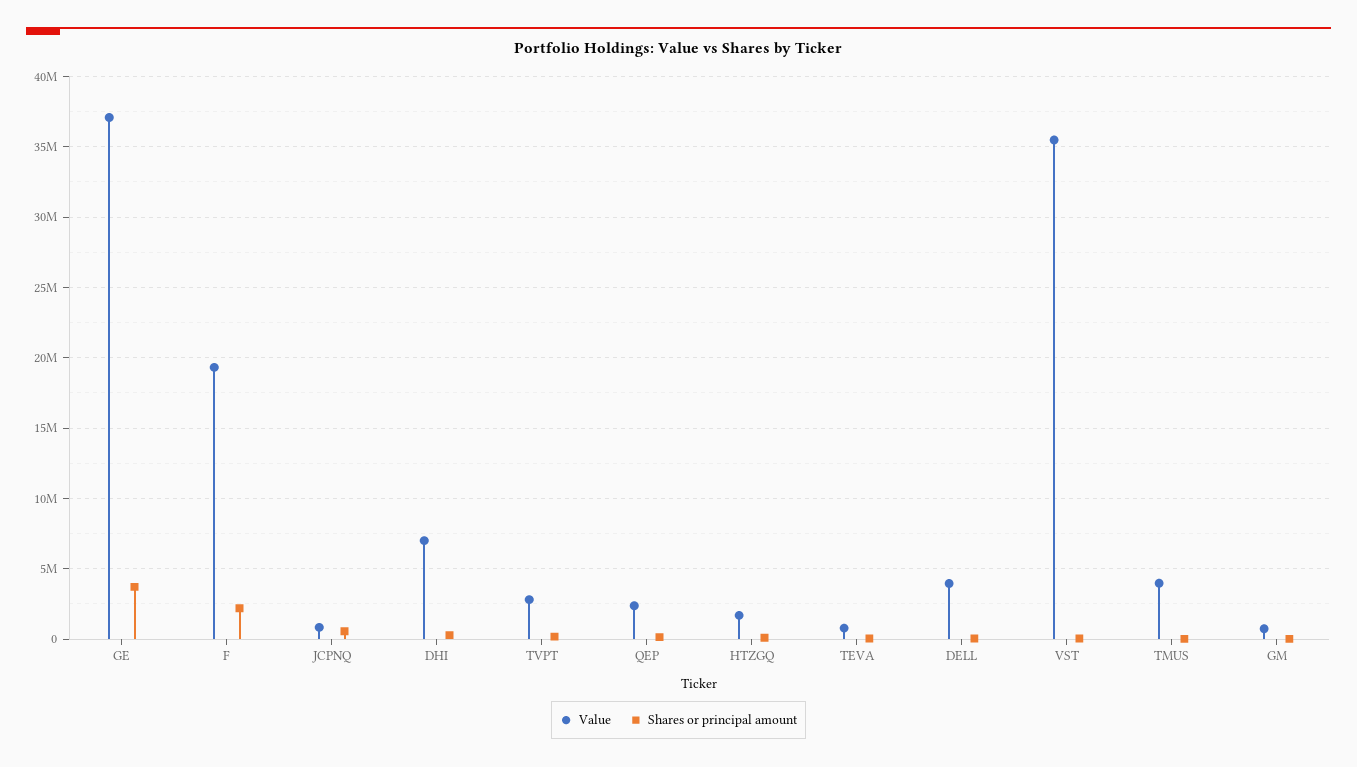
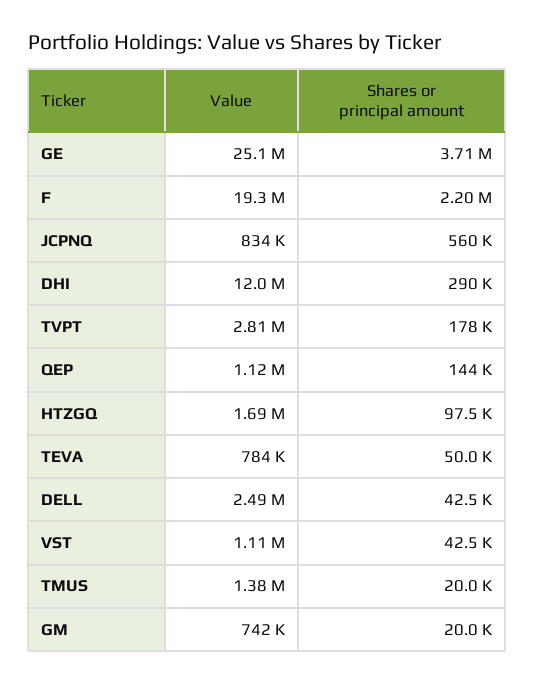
  {
    "Value": {
-     "GE": 37000000,
+     "GE": 25100000,
      "F": 19300000,
      "JCPNQ": 834000,
-     "DHI": 7000000,
+     "DHI": 12000000,
      "TVPT": 2810000,
-     "QEP": 2500000,
+     "QEP": 1120000,
      "HTZGQ": 1690000,
      "TEVA": 784000,
-     "DELL": 4000000,
+     "DELL": 2490000,
-     "VST": 35500000,
+     "VST": 1110000,
-     "TMUS": 4000000,
+     "TMUS": 1380000,
      "GM": 742000
    },
    "Shares or principal amount": {
      "GE": 3710000,
      "F": 2200000,
      "JCPNQ": 560000,
      "DHI": 290000,
      "TVPT": 178000,
      "QEP": 144000,
      "HTZGQ": 97500,
      "TEVA": 50000,
      "DELL": 42500,
      "VST": 42500,
      "TMUS": 20000,
      "GM": 20000
    }
  }

